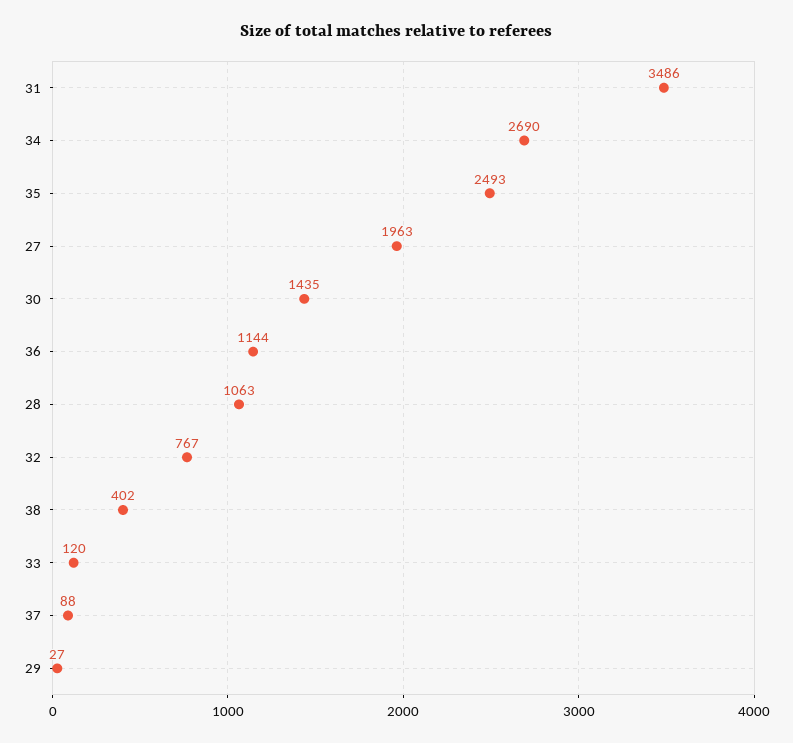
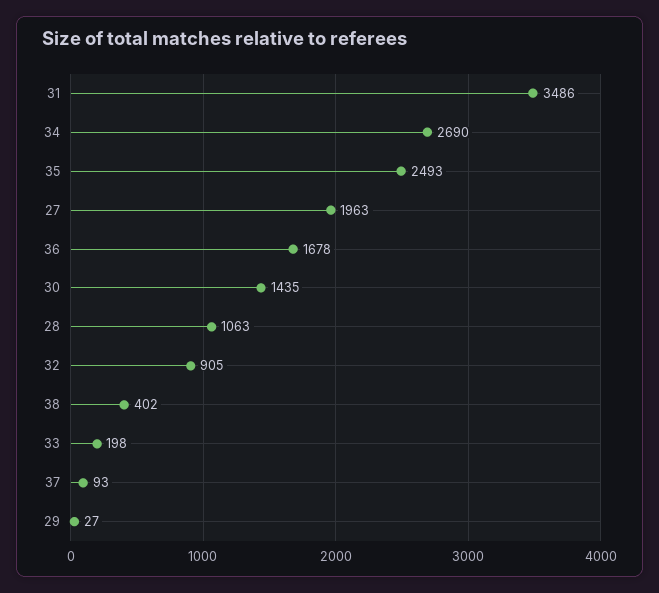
  {
    "31": 3486,
    "34": 2690,
    "35": 2493,
    "27": 1963,
    "30": 1435,
-   "36": 1144,
+   "36": 1678,
    "28": 1063,
-   "32": 767,
+   "32": 905,
    "38": 402,
-   "33": 120,
+   "33": 198,
-   "37": 88,
+   "37": 93,
    "29": 27
  }

